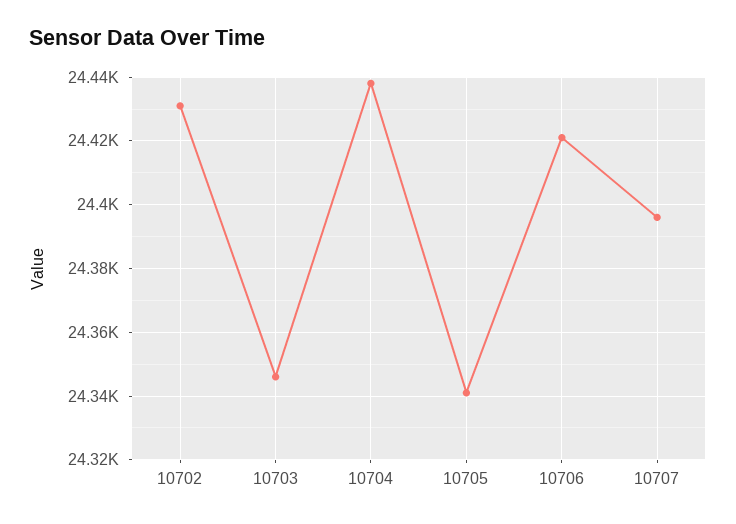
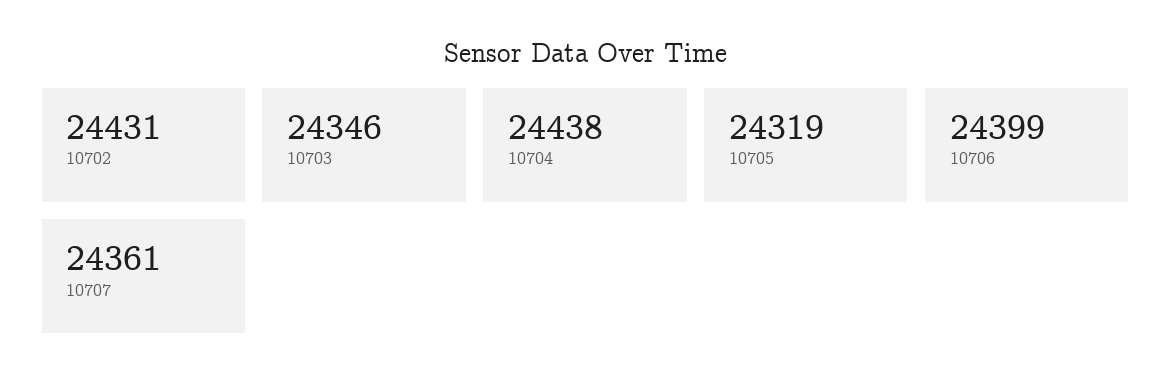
  {
    "10702": 24431,
    "10703": 24346,
    "10704": 24438,
-   "10705": 24340,
+   "10705": 24319,
-   "10706": 24420,
+   "10706": 24399,
-   "10707": 24395
+   "10707": 24361
  }

